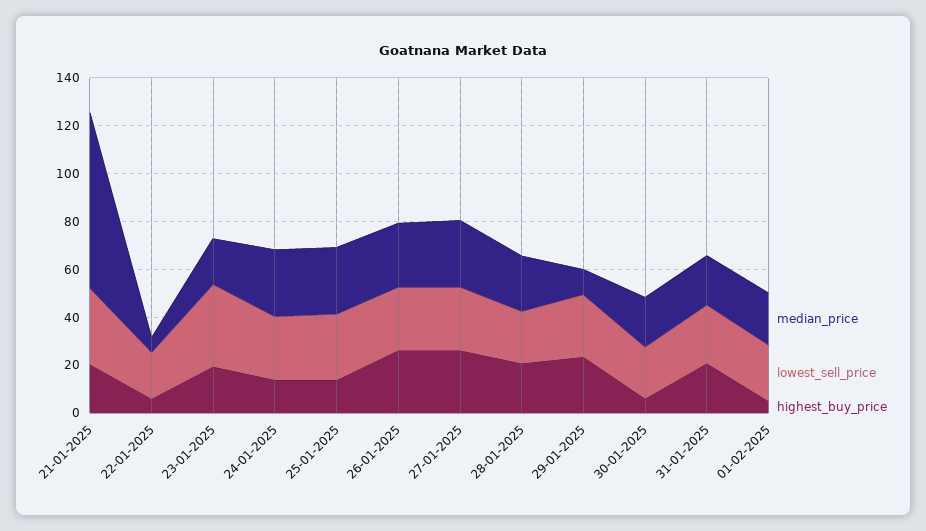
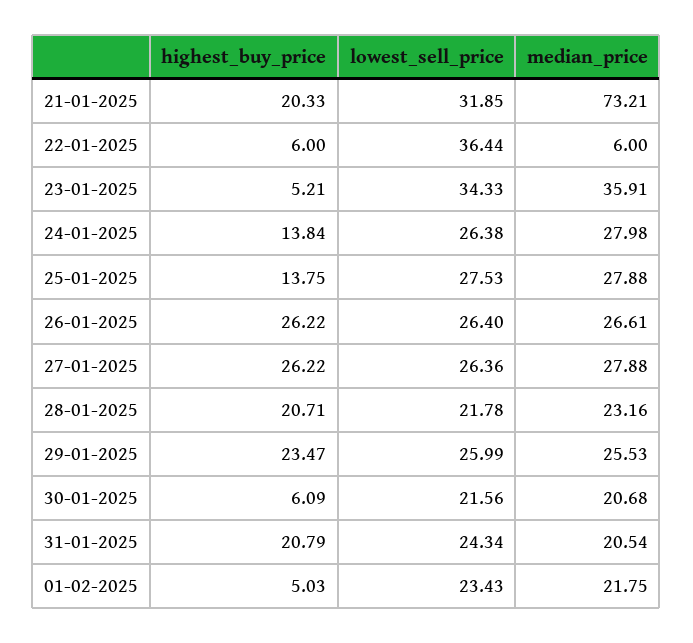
  {
    "median_price": {
      "21-01-2025": 73.21,
      "22-01-2025": 6,
-     "23-01-2025": 20,
+     "23-01-2025": 35.91,
      "24-01-2025": 27.98,
      "25-01-2025": 27.88,
      "26-01-2025": 26.61,
      "27-01-2025": 27.88,
      "28-01-2025": 23.16,
-     "29-01-2025": 10,
+     "29-01-2025": 25.53,
      "30-01-2025": 20.68,
      "31-01-2025": 20.54,
      "01-02-2025": 21.75
    },
    "lowest_sell_price": {
      "21-01-2025": 31.85,
-     "22-01-2025": 20,
+     "22-01-2025": 36.44,
      "23-01-2025": 34.33,
      "24-01-2025": 26.38,
      "25-01-2025": 27.53,
      "26-01-2025": 26.4,
      "27-01-2025": 26.36,
      "28-01-2025": 21.78,
      "29-01-2025": 25.99,
      "30-01-2025": 21.56,
      "31-01-2025": 24.34,
      "01-02-2025": 23.43
    },
    "highest_buy_price": {
      "21-01-2025": 20.33,
      "22-01-2025": 6,
-     "23-01-2025": 20,
+     "23-01-2025": 5.21,
      "24-01-2025": 13.84,
      "25-01-2025": 13.75,
      "26-01-2025": 26.22,
      "27-01-2025": 26.22,
      "28-01-2025": 20.71,
      "29-01-2025": 23.47,
      "30-01-2025": 6.09,
      "31-01-2025": 20.79,
      "01-02-2025": 5.03
    }
  }

